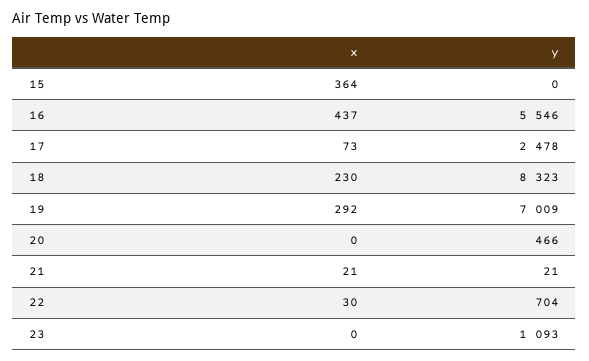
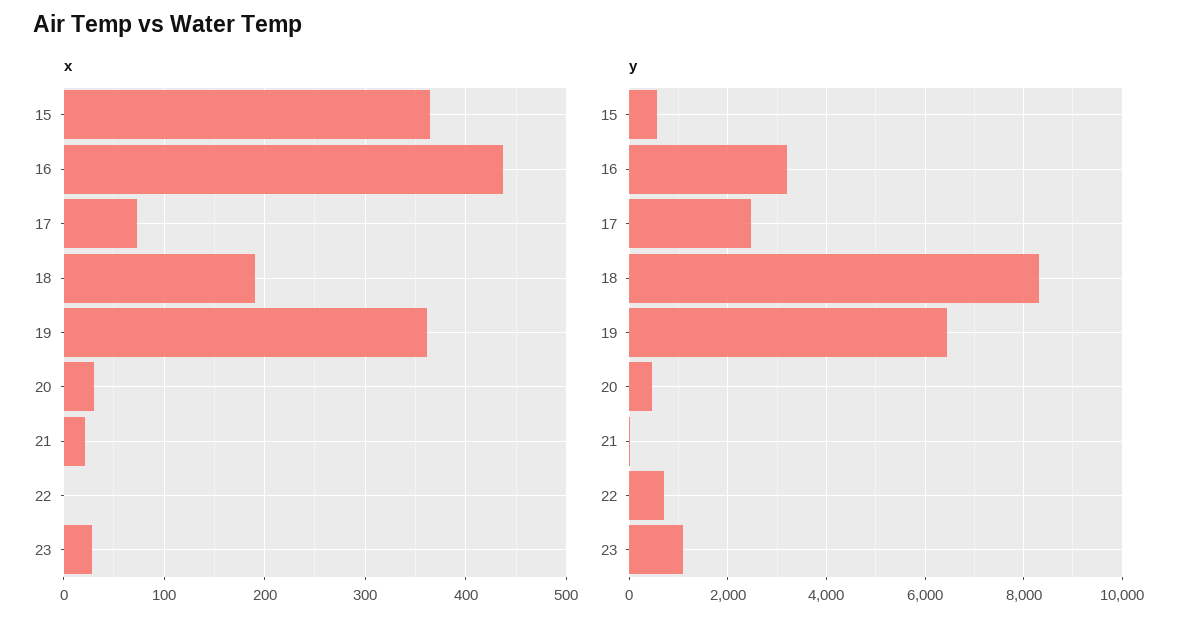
  {
    "x": {
      "15": 364,
      "16": 437,
      "17": 73,
-     "18": 230,
+     "18": 190,
-     "19": 292,
+     "19": 360,
-     "20": 0,
+     "20": 30,
      "21": 21,
-     "22": 30,
+     "22": 0,
-     "23": 0
+     "23": 30
    },
    "y": {
-     "15": 0,
+     "15": 600,
-     "16": 5546,
+     "16": 3200,
      "17": 2478,
      "18": 8323,
-     "19": 7009,
+     "19": 6400,
      "20": 466,
      "21": 21,
      "22": 704,
      "23": 1093
    }
  }

